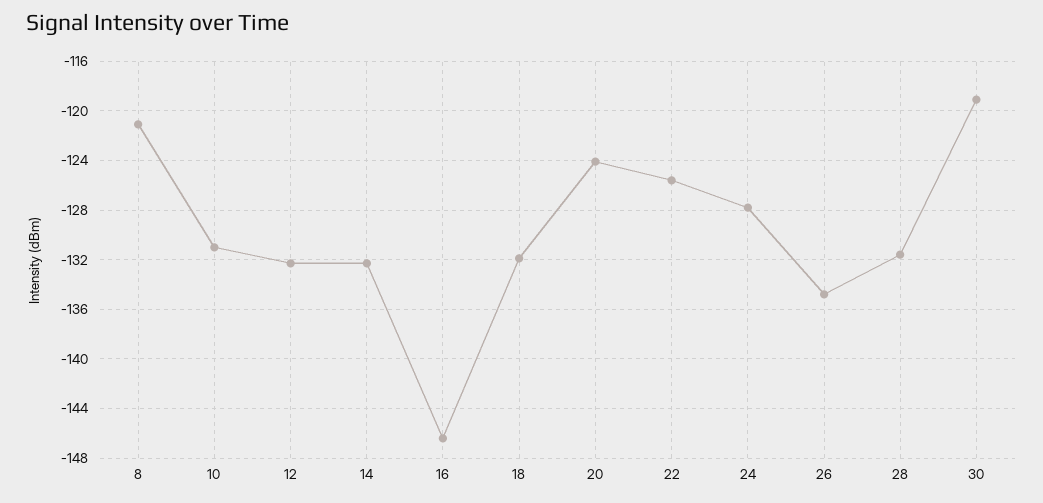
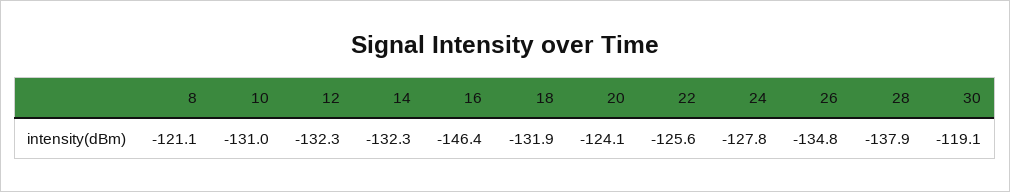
  {
    "8": -121.1,
    "10": -131,
    "12": -132.3,
    "14": -132.3,
    "16": -146.4,
    "18": -131.9,
    "20": -124.1,
    "22": -125.6,
    "24": -127.8,
    "26": -134.8,
-   "28": -131.5,
+   "28": -137.9,
    "30": -119.1
  }

